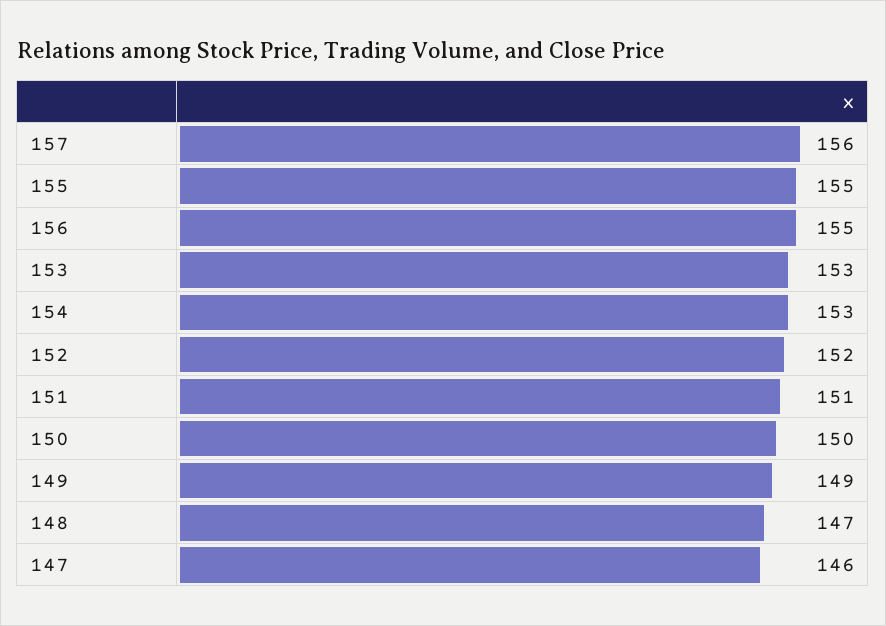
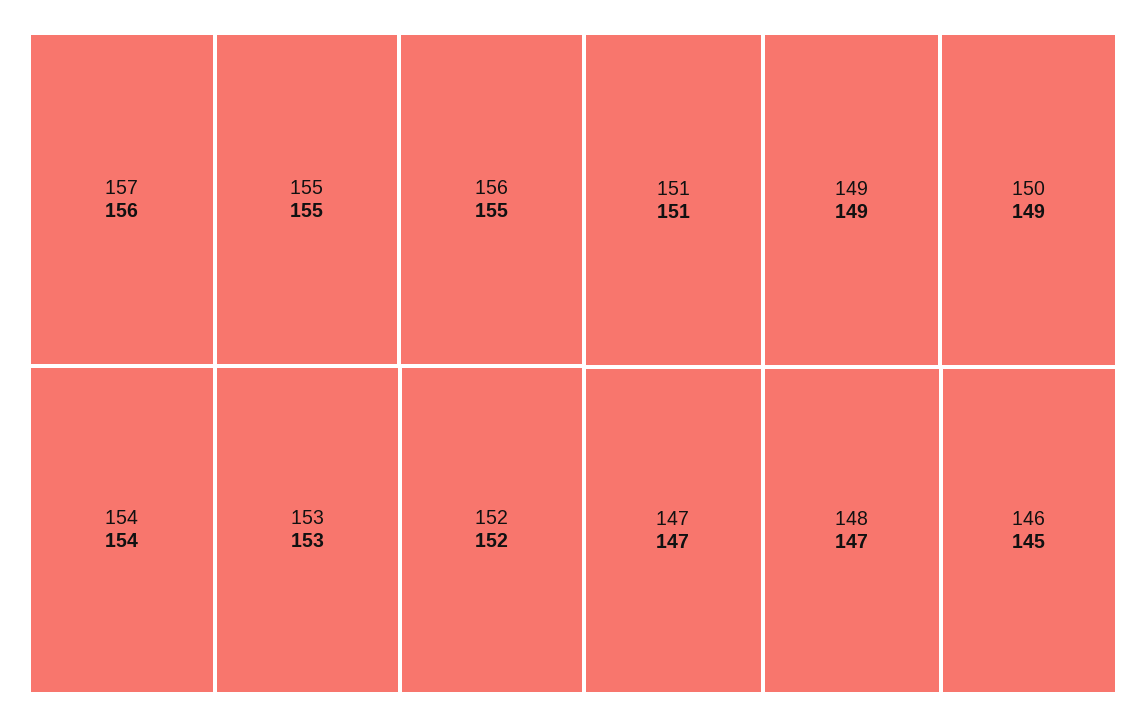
  {
    "157": 156,
    "155": 155,
    "156": 155,
    "153": 153,
-   "154": 153,
+   "154": 154,
    "152": 152,
    "151": 151,
-   "150": 150,
+   "150": 149,
    "149": 149,
    "148": 147,
-   "147": 146
+   "147": 147,
+   "146": 145
  }

